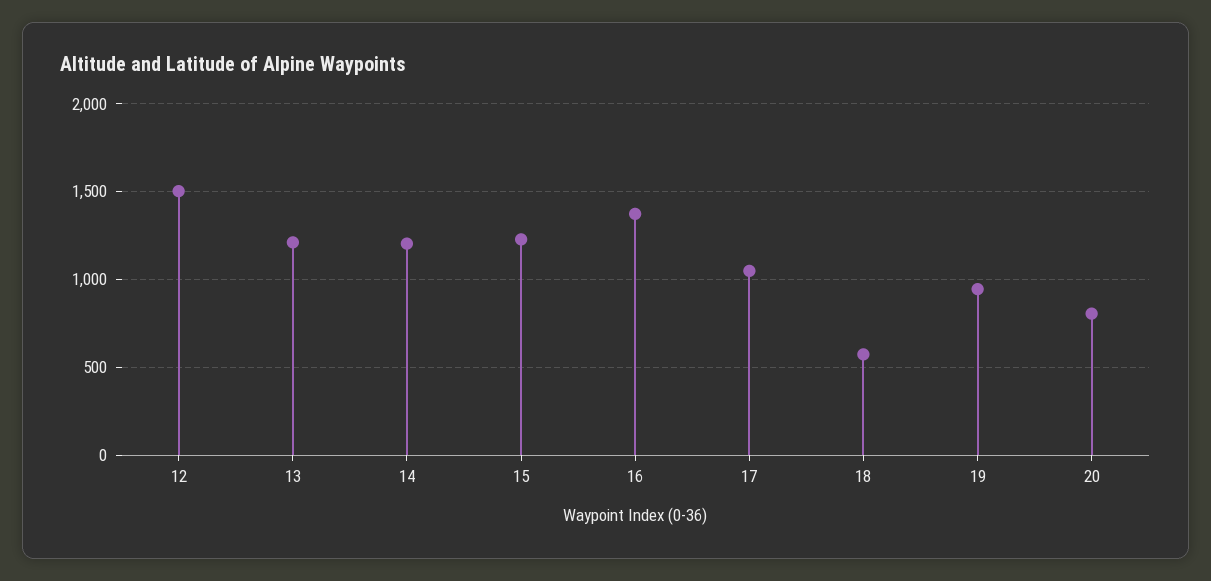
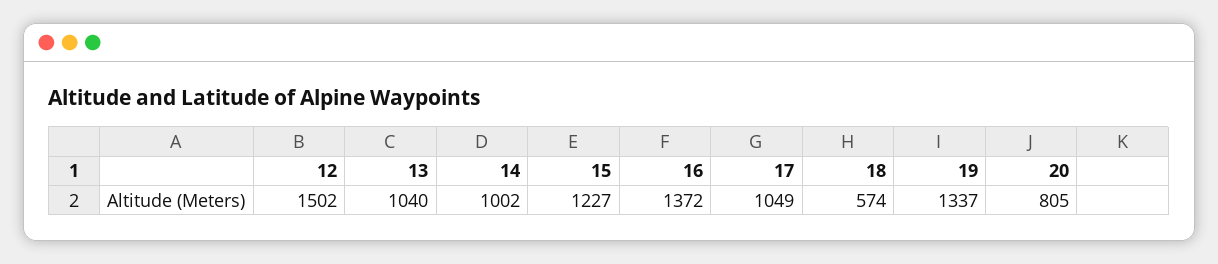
  {
    "12": 1502,
-   "13": 1200,
+   "13": 1040,
-   "14": 1200,
+   "14": 1002,
    "15": 1227,
    "16": 1372,
    "17": 1049,
    "18": 574,
-   "19": 950,
+   "19": 1337,
    "20": 805
  }

